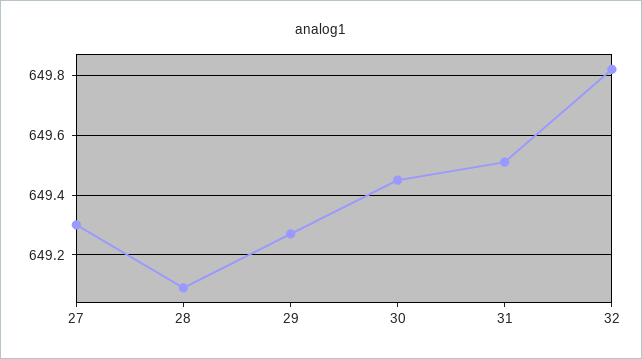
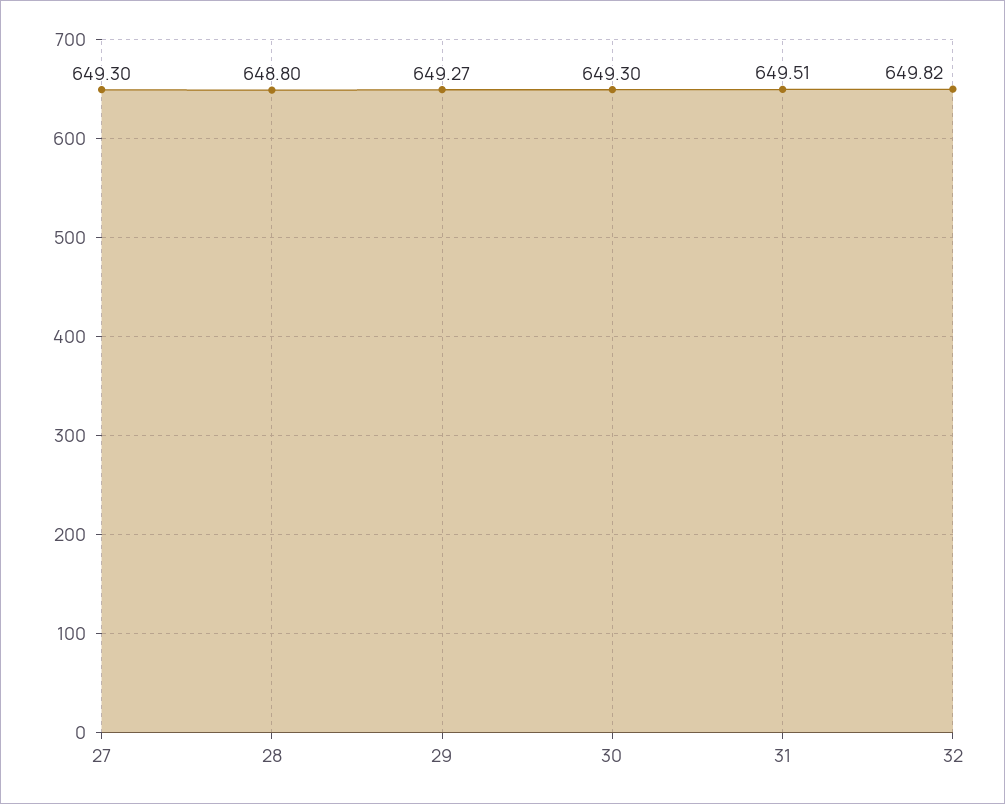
  {
    "27": 649.3,
-   "28": 649.1,
+   "28": 648.8,
    "29": 649.27,
-   "30": 649.45,
+   "30": 649.3,
    "31": 649.51,
    "32": 649.82
  }

